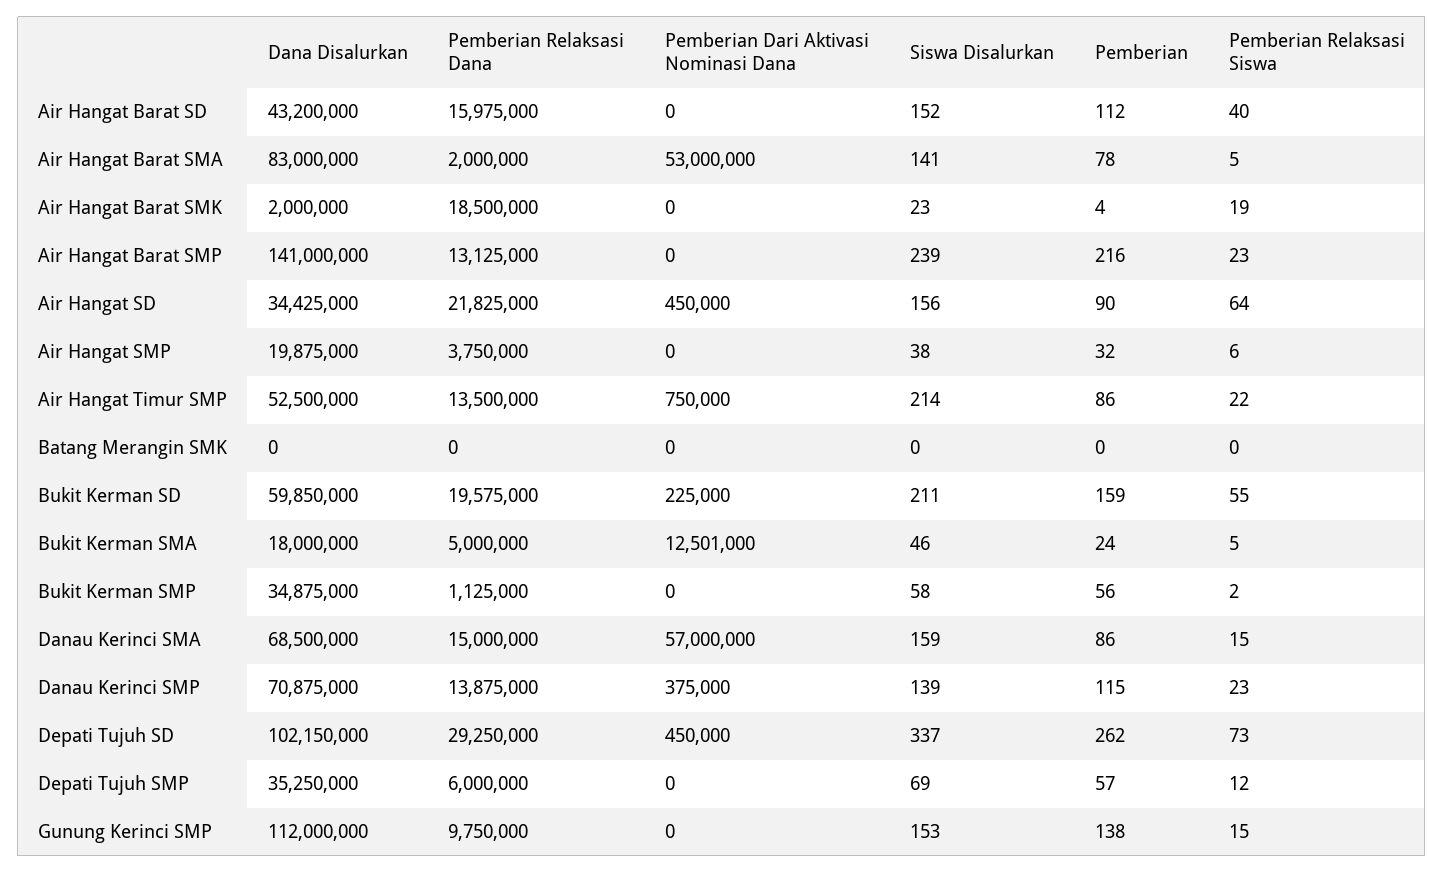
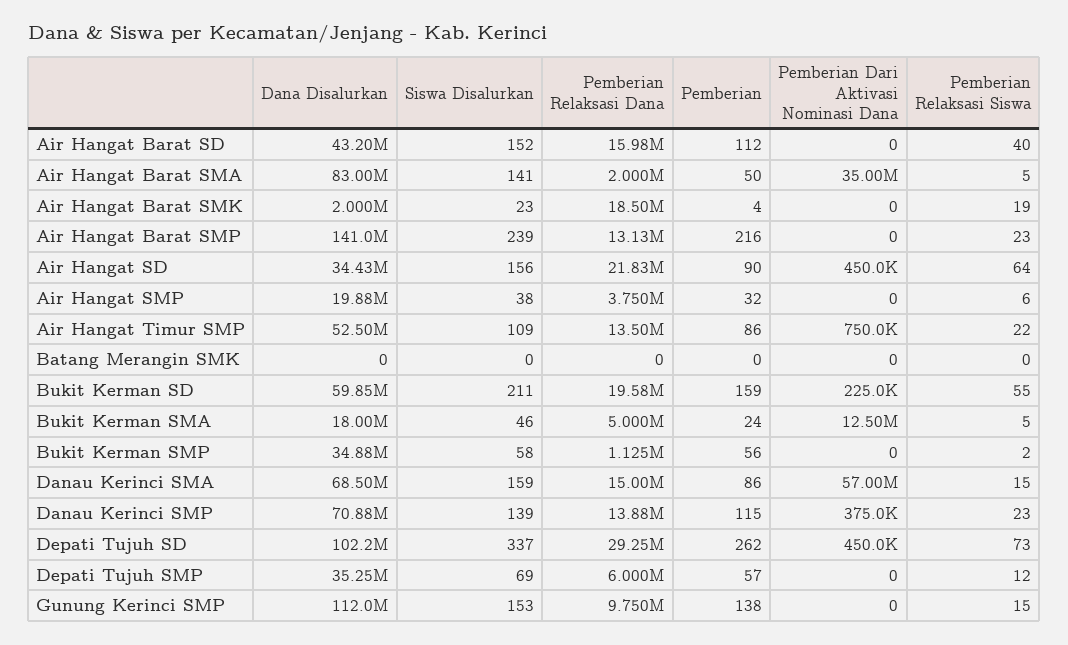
  {
    "Dana Disalurkan": {
      "Air Hangat Barat SD": 43200000,
      "Air Hangat Barat SMA": 83000000,
      "Air Hangat Barat SMK": 2000000,
      "Air Hangat Barat SMP": 141000000,
      "Air Hangat SD": 34425000,
      "Air Hangat SMP": 19875000,
      "Air Hangat Timur SMP": 52500000,
      "Batang Merangin SMK": 0,
      "Bukit Kerman SD": 59850000,
      "Bukit Kerman SMA": 18000000,
      "Bukit Kerman SMP": 34875000,
      "Danau Kerinci SMA": 68500000,
      "Danau Kerinci SMP": 70875000,
      "Depati Tujuh SD": 102150000,
      "Depati Tujuh SMP": 35250000,
      "Gunung Kerinci SMP": 112000000
    },
    "Pemberian Relaksasi Dana": {
      "Air Hangat Barat SD": 15975000,
      "Air Hangat Barat SMA": 2000000,
      "Air Hangat Barat SMK": 18500000,
      "Air Hangat Barat SMP": 13125000,
      "Air Hangat SD": 21825000,
      "Air Hangat SMP": 3750000,
      "Air Hangat Timur SMP": 13500000,
      "Batang Merangin SMK": 0,
      "Bukit Kerman SD": 19575000,
      "Bukit Kerman SMA": 5000000,
      "Bukit Kerman SMP": 1125000,
      "Danau Kerinci SMA": 15000000,
      "Danau Kerinci SMP": 13875000,
      "Depati Tujuh SD": 29250000,
      "Depati Tujuh SMP": 6000000,
      "Gunung Kerinci SMP": 9750000
    },
    "Pemberian Dari Aktivasi Nominasi Dana": {
      "Air Hangat Barat SD": 0,
-     "Air Hangat Barat SMA": 53000000,
+     "Air Hangat Barat SMA": 35000000,
      "Air Hangat Barat SMK": 0,
      "Air Hangat Barat SMP": 0,
      "Air Hangat SD": 450000,
      "Air Hangat SMP": 0,
      "Air Hangat Timur SMP": 750000,
      "Batang Merangin SMK": 0,
      "Bukit Kerman SD": 225000,
      "Bukit Kerman SMA": 12501000,
      "Bukit Kerman SMP": 0,
      "Danau Kerinci SMA": 57000000,
      "Danau Kerinci SMP": 375000,
      "Depati Tujuh SD": 450000,
      "Depati Tujuh SMP": 0,
      "Gunung Kerinci SMP": 0
    },
    "Siswa Disalurkan": {
      "Air Hangat Barat SD": 152,
      "Air Hangat Barat SMA": 141,
      "Air Hangat Barat SMK": 23,
      "Air Hangat Barat SMP": 239,
      "Air Hangat SD": 156,
      "Air Hangat SMP": 38,
-     "Air Hangat Timur SMP": 214,
+     "Air Hangat Timur SMP": 109,
      "Batang Merangin SMK": 0,
      "Bukit Kerman SD": 211,
      "Bukit Kerman SMA": 46,
      "Bukit Kerman SMP": 58,
      "Danau Kerinci SMA": 159,
      "Danau Kerinci SMP": 139,
      "Depati Tujuh SD": 337,
      "Depati Tujuh SMP": 69,
      "Gunung Kerinci SMP": 153
    },
    "Pemberian": {
      "Air Hangat Barat SD": 112,
-     "Air Hangat Barat SMA": 78,
+     "Air Hangat Barat SMA": 50,
      "Air Hangat Barat SMK": 4,
      "Air Hangat Barat SMP": 216,
      "Air Hangat SD": 90,
      "Air Hangat SMP": 32,
      "Air Hangat Timur SMP": 86,
      "Batang Merangin SMK": 0,
      "Bukit Kerman SD": 159,
      "Bukit Kerman SMA": 24,
      "Bukit Kerman SMP": 56,
      "Danau Kerinci SMA": 86,
      "Danau Kerinci SMP": 115,
      "Depati Tujuh SD": 262,
      "Depati Tujuh SMP": 57,
      "Gunung Kerinci SMP": 138
    },
    "Pemberian Relaksasi Siswa": {
      "Air Hangat Barat SD": 40,
      "Air Hangat Barat SMA": 5,
      "Air Hangat Barat SMK": 19,
      "Air Hangat Barat SMP": 23,
      "Air Hangat SD": 64,
      "Air Hangat SMP": 6,
      "Air Hangat Timur SMP": 22,
      "Batang Merangin SMK": 0,
      "Bukit Kerman SD": 55,
      "Bukit Kerman SMA": 5,
      "Bukit Kerman SMP": 2,
      "Danau Kerinci SMA": 15,
      "Danau Kerinci SMP": 23,
      "Depati Tujuh SD": 73,
      "Depati Tujuh SMP": 12,
      "Gunung Kerinci SMP": 15
    }
  }

